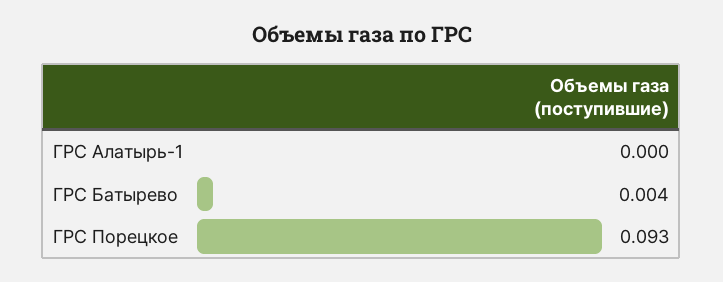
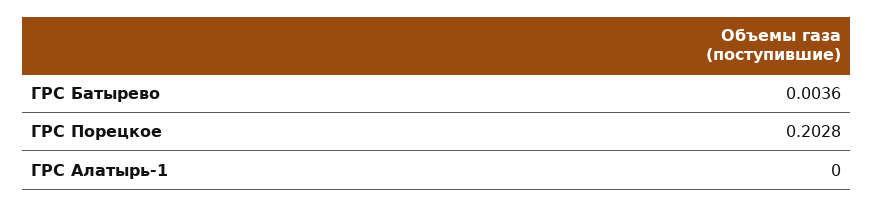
  {
    "ГРС Алатырь-1": 0,
    "ГРС Батырево": 0.0036,
-   "ГРС Порецкое": 0.093
+   "ГРС Порецкое": 0.2028
  }

